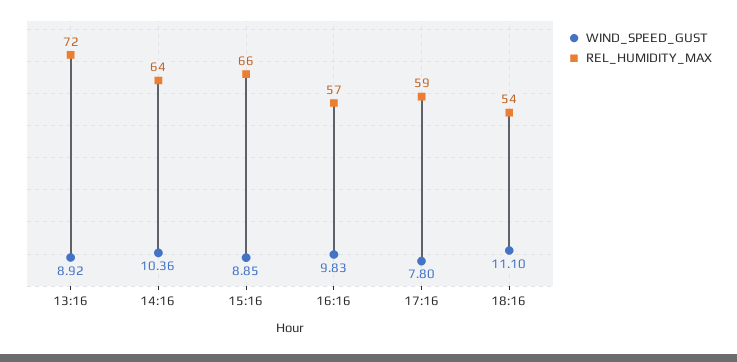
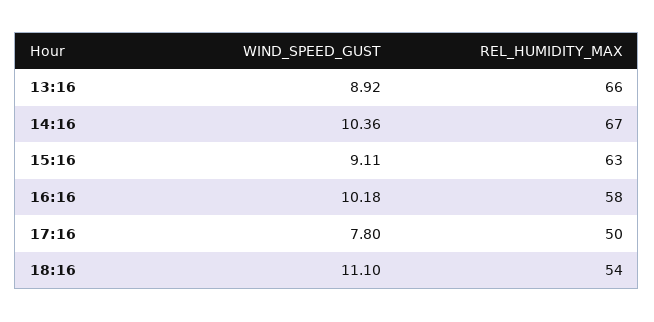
  {
    "WIND_SPEED_GUST": {
      "13:16": 8.92,
      "14:16": 10.36,
-     "15:16": 8.85,
+     "15:16": 9.11,
-     "16:16": 9.83,
+     "16:16": 10.18,
      "17:16": 7.8,
      "18:16": 11.1
    },
    "REL_HUMIDITY_MAX": {
-     "13:16": 72,
+     "13:16": 66,
-     "14:16": 64,
+     "14:16": 67,
-     "15:16": 66,
+     "15:16": 63,
-     "16:16": 57,
+     "16:16": 58,
-     "17:16": 59,
+     "17:16": 50,
      "18:16": 54
    }
  }

